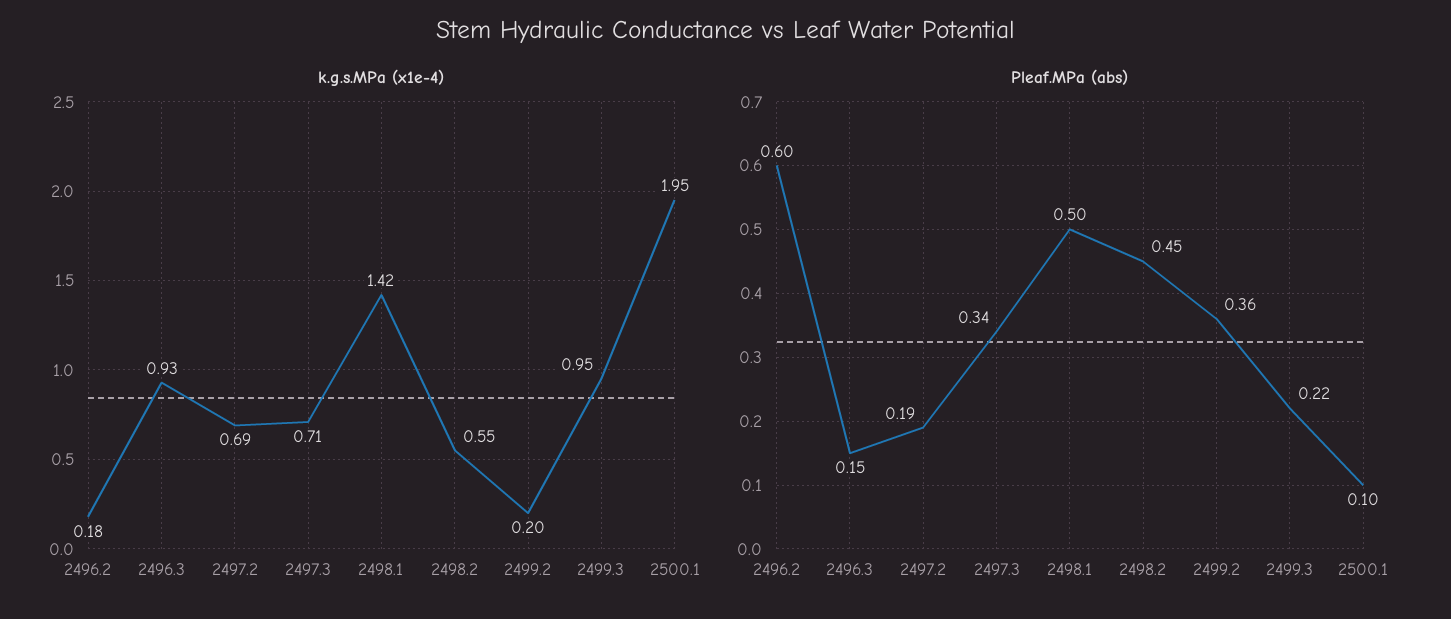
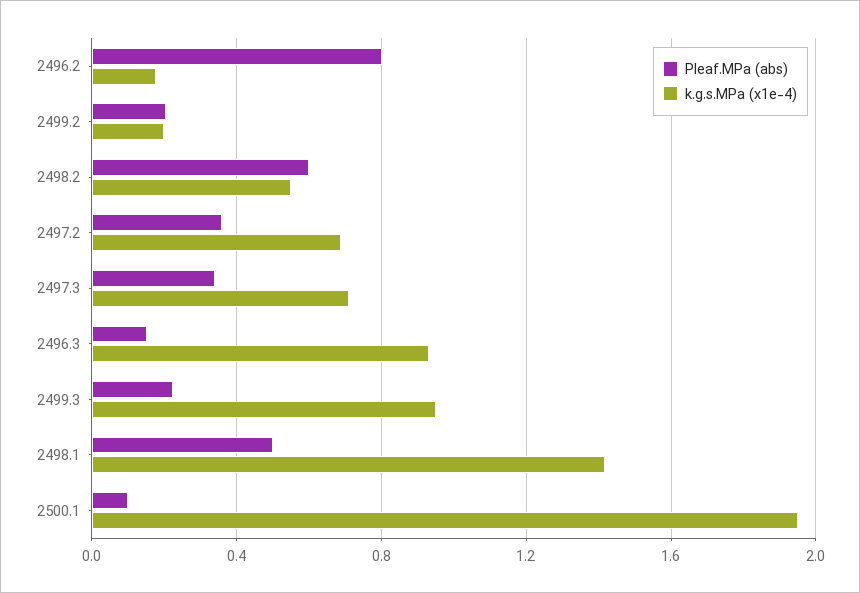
  {
    "k.g.s.MPa (x1e-4)": {
      "2496.2": 0.18,
      "2496.3": 0.93,
      "2497.2": 0.69,
      "2497.3": 0.71,
      "2498.1": 1.42,
      "2498.2": 0.55,
      "2499.2": 0.2,
      "2499.3": 0.95,
      "2500.1": 1.95
    },
    "Pleaf.MPa (abs)": {
-     "2496.2": 0.6,
+     "2496.2": 0.8,
      "2496.3": 0.15,
-     "2497.2": 0.19,
+     "2497.2": 0.35,
      "2497.3": 0.34,
      "2498.1": 0.5,
-     "2498.2": 0.45,
+     "2498.2": 0.6,
-     "2499.2": 0.36,
+     "2499.2": 0.2,
      "2499.3": 0.22,
      "2500.1": 0.1
    }
  }

